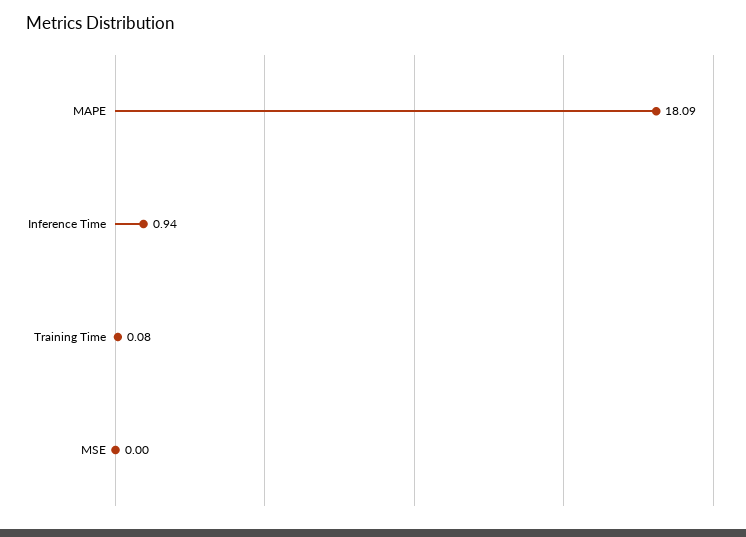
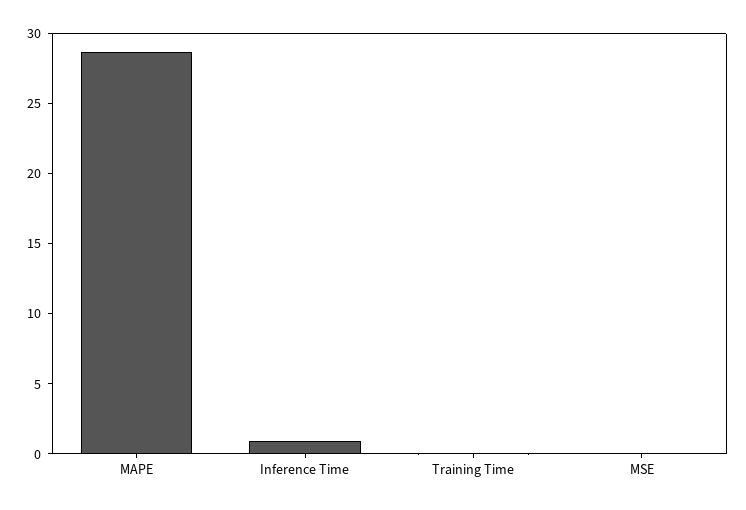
  {
-   "MAPE": 18.09,
+   "MAPE": 29,
    "Inference Time": 0.94,
    "Training Time": 0.08,
    "MSE": 0
  }

